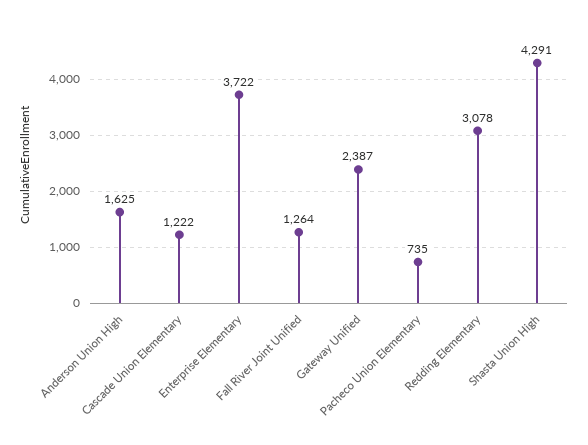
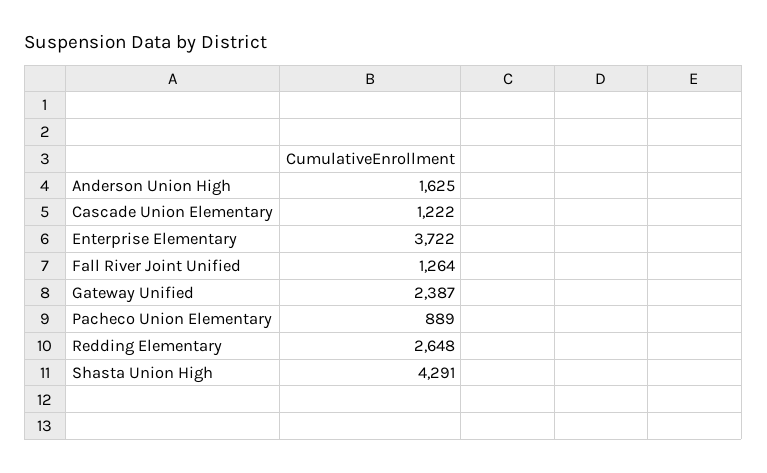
  {
    "Anderson Union High": 1625,
    "Cascade Union Elementary": 1222,
    "Enterprise Elementary": 3722,
    "Fall River Joint Unified": 1264,
    "Gateway Unified": 2387,
-   "Pacheco Union Elementary": 735,
+   "Pacheco Union Elementary": 889,
-   "Redding Elementary": 3078,
+   "Redding Elementary": 2648,
    "Shasta Union High": 4291
  }

